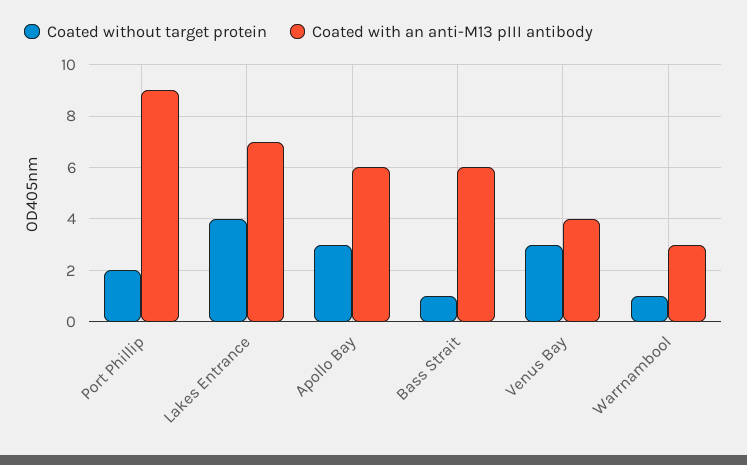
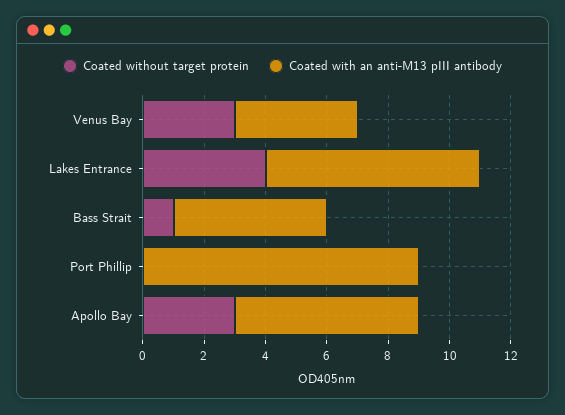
  {
    "Coated without target protein": {
-     "Port Phillip": 2,
+     "Port Phillip": 0,
      "Lakes Entrance": 4,
      "Apollo Bay": 3,
      "Bass Strait": 1,
-     "Venus Bay": 3,
+     "Venus Bay": 3
-     "Warrnambool": 1
    },
    "Coated with an anti-M13 pIII antibody": {
      "Port Phillip": 9,
      "Lakes Entrance": 7,
      "Apollo Bay": 6,
-     "Bass Strait": 6,
+     "Bass Strait": 5,
-     "Venus Bay": 4,
+     "Venus Bay": 4
-     "Warrnambool": 3
    }
  }

